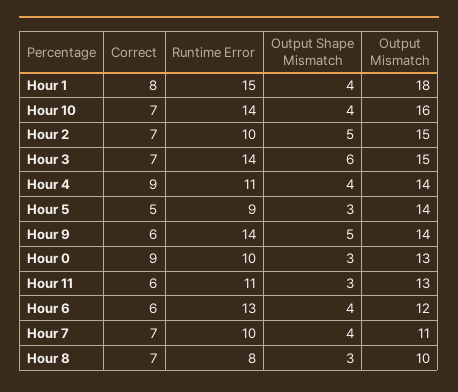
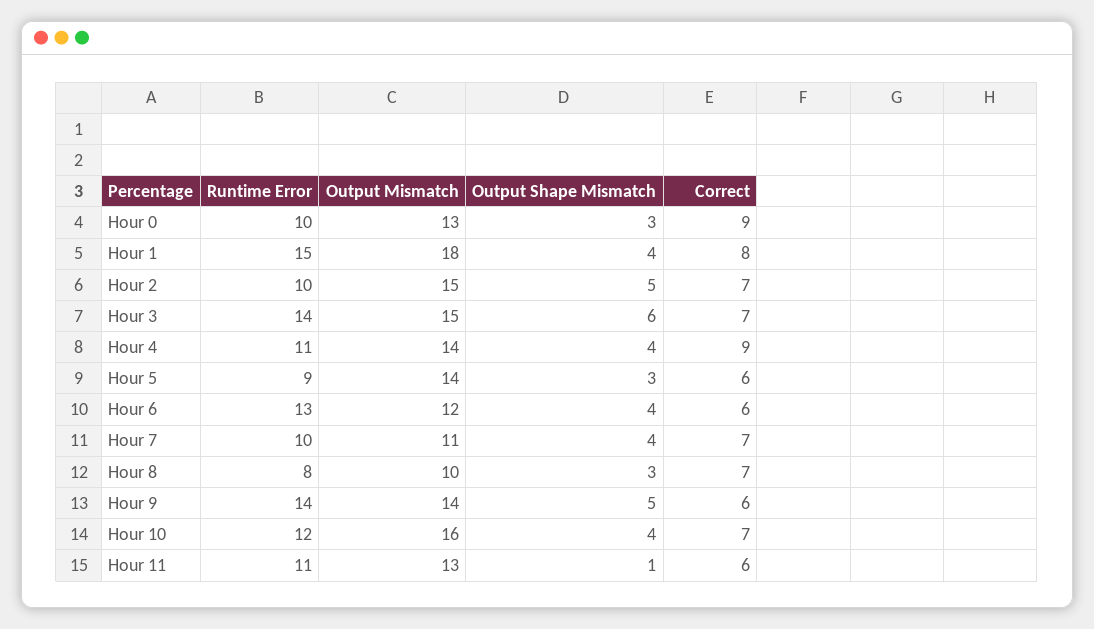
  {
    "Correct": {
      "Hour 1": 8,
      "Hour 10": 7,
      "Hour 2": 7,
      "Hour 3": 7,
      "Hour 4": 9,
-     "Hour 5": 5,
+     "Hour 5": 6,
      "Hour 9": 6,
      "Hour 0": 9,
      "Hour 11": 6,
      "Hour 6": 6,
      "Hour 7": 7,
      "Hour 8": 7
    },
    "Runtime Error": {
      "Hour 1": 15,
-     "Hour 10": 14,
+     "Hour 10": 12,
      "Hour 2": 10,
      "Hour 3": 14,
      "Hour 4": 11,
      "Hour 5": 9,
      "Hour 9": 14,
      "Hour 0": 10,
      "Hour 11": 11,
      "Hour 6": 13,
      "Hour 7": 10,
      "Hour 8": 8
    },
    "Output Shape Mismatch": {
      "Hour 1": 4,
      "Hour 10": 4,
      "Hour 2": 5,
      "Hour 3": 6,
      "Hour 4": 4,
      "Hour 5": 3,
      "Hour 9": 5,
      "Hour 0": 3,
-     "Hour 11": 3,
+     "Hour 11": 1,
      "Hour 6": 4,
      "Hour 7": 4,
      "Hour 8": 3
    },
    "Output Mismatch": {
      "Hour 1": 18,
      "Hour 10": 16,
      "Hour 2": 15,
      "Hour 3": 15,
      "Hour 4": 14,
      "Hour 5": 14,
      "Hour 9": 14,
      "Hour 0": 13,
      "Hour 11": 13,
      "Hour 6": 12,
      "Hour 7": 11,
      "Hour 8": 10
    }
  }

